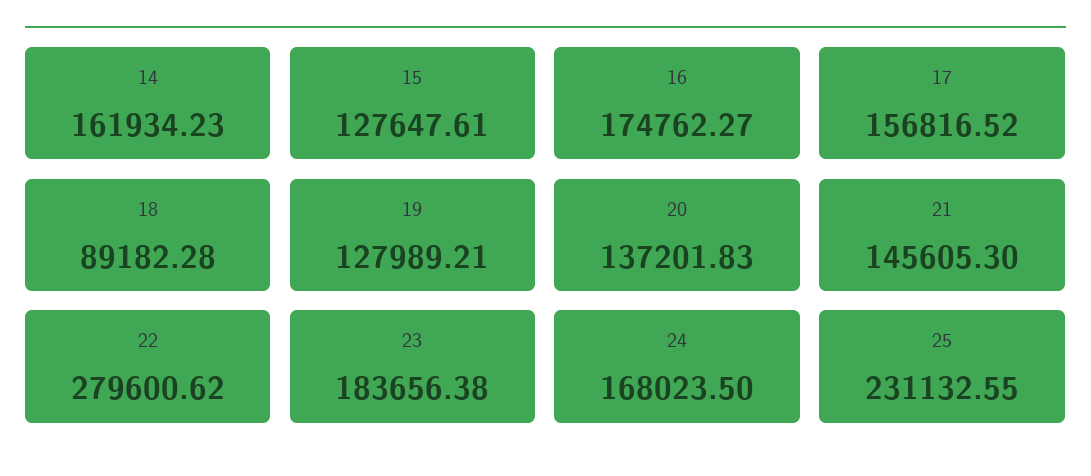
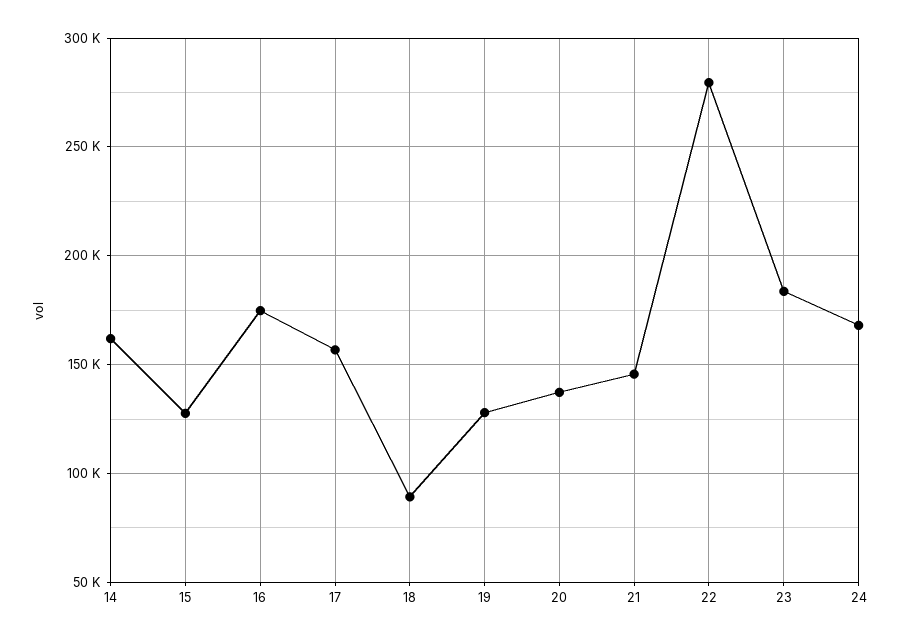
  {
    "14": 161934.23,
    "15": 127647.61,
    "16": 174762.27,
    "17": 156816.52,
    "18": 89182.28,
    "19": 127989.21,
    "20": 137201.83,
    "21": 145605.3,
    "22": 279600.62,
    "23": 183656.38,
-   "24": 168023.5,
+   "24": 168023.5
-   "25": 231132.55
  }

